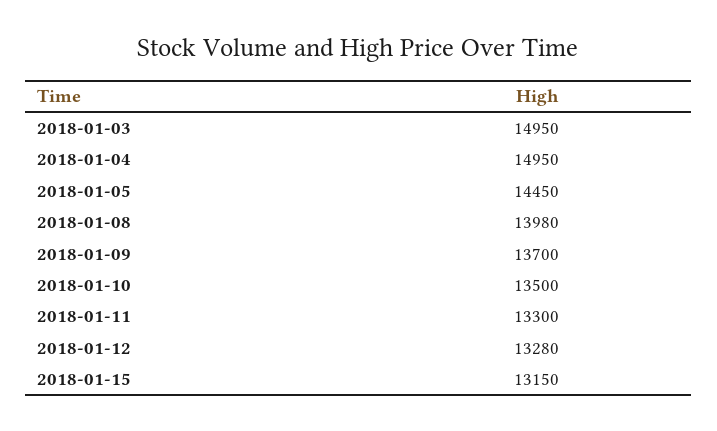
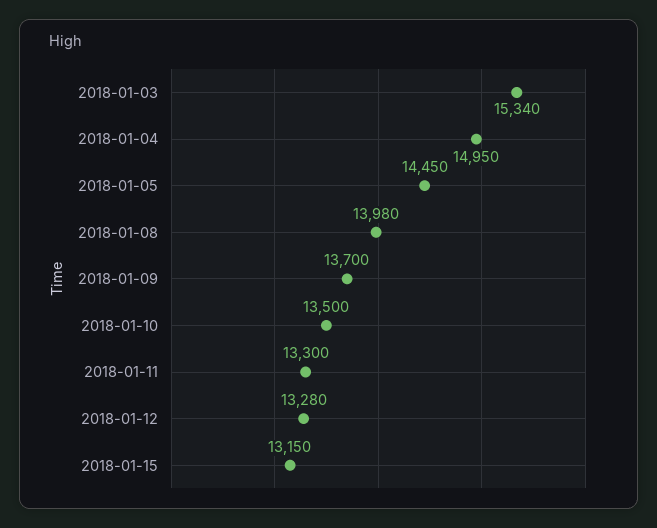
  {
-   "2018-01-03": 14950,
+   "2018-01-03": 15340,
    "2018-01-04": 14950,
    "2018-01-05": 14450,
    "2018-01-08": 13980,
    "2018-01-09": 13700,
    "2018-01-10": 13500,
    "2018-01-11": 13300,
    "2018-01-12": 13280,
    "2018-01-15": 13150
  }

